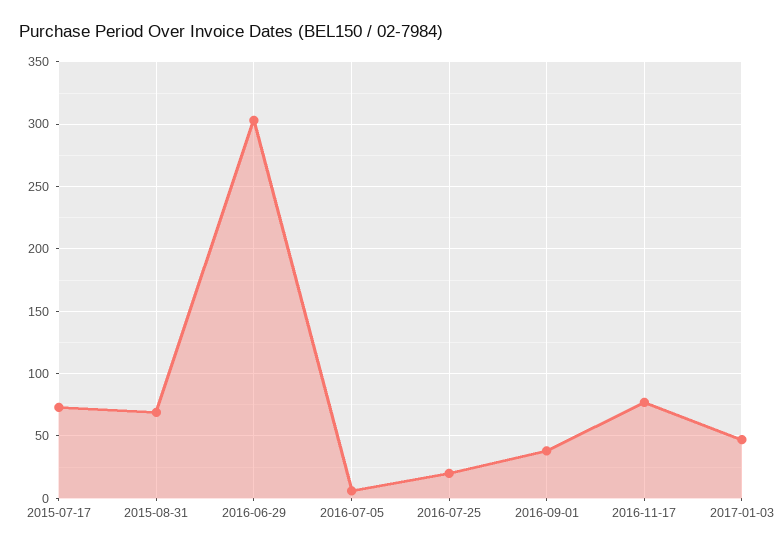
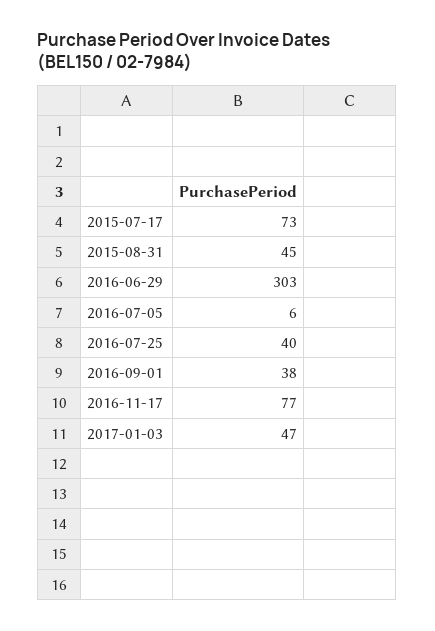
  {
    "2015-07-17": 73,
-   "2015-08-31": 70,
+   "2015-08-31": 45,
    "2016-06-29": 303,
    "2016-07-05": 6,
-   "2016-07-25": 20,
+   "2016-07-25": 40,
    "2016-09-01": 38,
    "2016-11-17": 77,
    "2017-01-03": 47
  }

